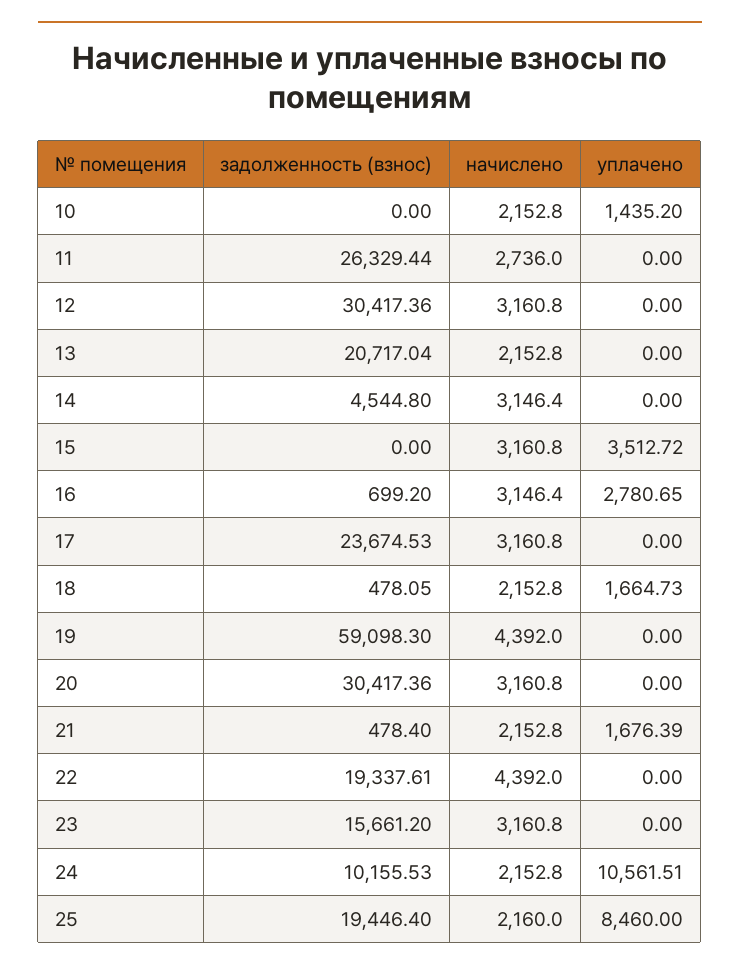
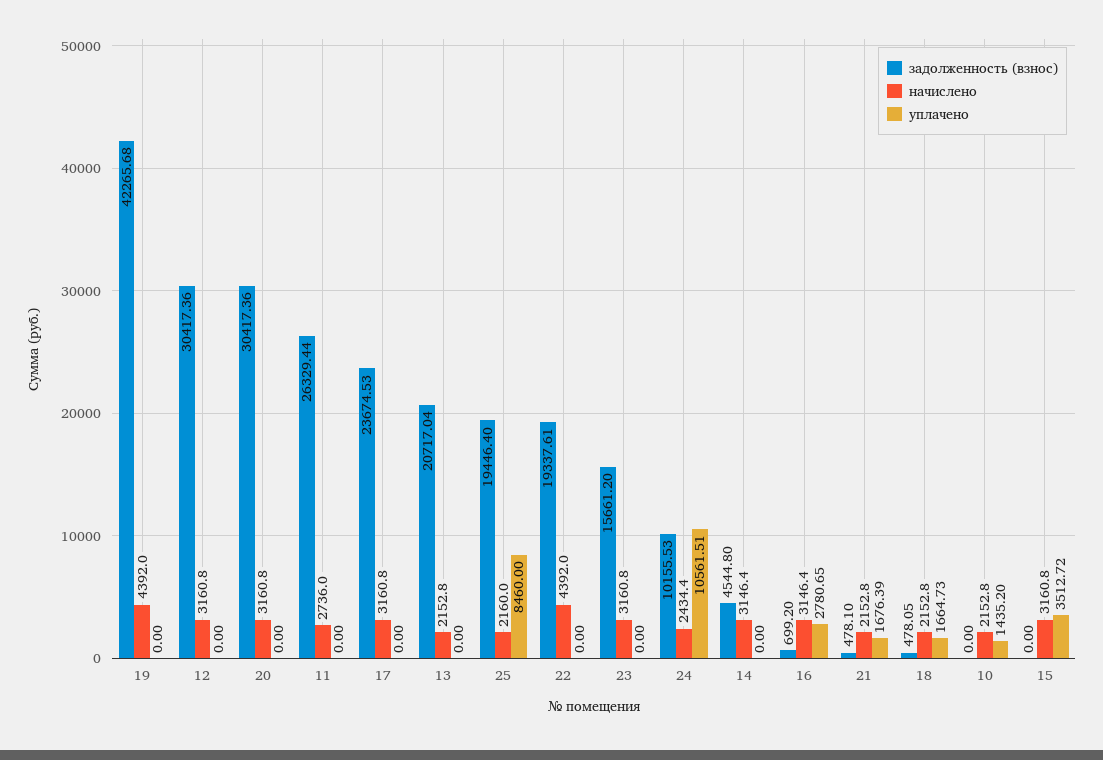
  {
    "задолженность (взнос)": {
      "10": 0,
      "11": 26329.44,
      "12": 30417.36,
      "13": 20717.04,
      "14": 4544.8,
      "15": 0,
      "16": 699.2,
      "17": 23674.53,
      "18": 478.05,
-     "19": 59098.3,
+     "19": 42265.68,
      "20": 30417.36,
-     "21": 478.4,
+     "21": 478.1,
      "22": 19337.61,
      "23": 15661.2,
      "24": 10155.53,
      "25": 19446.4
    },
    "начислено": {
      "10": 2152.8,
      "11": 2736,
      "12": 3160.8,
      "13": 2152.8,
      "14": 3146.4,
      "15": 3160.8,
      "16": 3146.4,
      "17": 3160.8,
      "18": 2152.8,
      "19": 4392,
      "20": 3160.8,
      "21": 2152.8,
      "22": 4392,
      "23": 3160.8,
-     "24": 2152.8,
+     "24": 2434.4,
      "25": 2160
    },
    "уплачено": {
      "10": 1435.2,
      "11": 0,
      "12": 0,
      "13": 0,
      "14": 0,
      "15": 3512.72,
      "16": 2780.65,
      "17": 0,
      "18": 1664.73,
      "19": 0,
      "20": 0,
      "21": 1676.39,
      "22": 0,
      "23": 0,
      "24": 10561.51,
      "25": 8460
    }
  }

